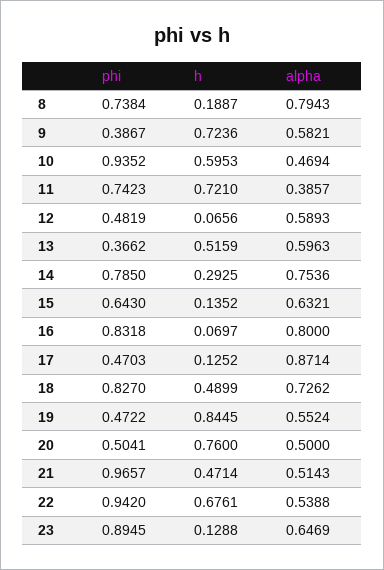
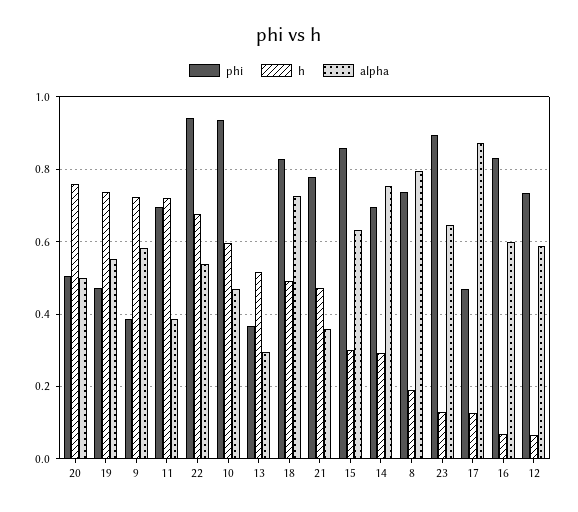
  {
    "phi": {
      "8": 0.7384,
      "9": 0.3867,
      "10": 0.9352,
-     "11": 0.7423,
+     "11": 0.7,
-     "12": 0.4819,
+     "12": 0.74,
      "13": 0.3662,
-     "14": 0.785,
+     "14": 0.7,
-     "15": 0.643,
+     "15": 0.86,
      "16": 0.8318,
      "17": 0.4703,
      "18": 0.827,
      "19": 0.4722,
      "20": 0.5041,
-     "21": 0.9657,
+     "21": 0.78,
      "22": 0.942,
      "23": 0.8945
    },
    "h": {
      "8": 0.1887,
      "9": 0.7236,
      "10": 0.5953,
      "11": 0.721,
      "12": 0.0656,
      "13": 0.5159,
      "14": 0.2925,
-     "15": 0.1352,
+     "15": 0.3,
      "16": 0.0697,
      "17": 0.1252,
      "18": 0.4899,
-     "19": 0.8445,
+     "19": 0.74,
      "20": 0.76,
      "21": 0.4714,
      "22": 0.6761,
      "23": 0.1288
    },
    "alpha": {
      "8": 0.7943,
      "9": 0.5821,
      "10": 0.4694,
      "11": 0.3857,
      "12": 0.5893,
-     "13": 0.5963,
+     "13": 0.3,
      "14": 0.7536,
      "15": 0.6321,
-     "16": 0.8,
+     "16": 0.6,
      "17": 0.8714,
      "18": 0.7262,
      "19": 0.5524,
      "20": 0.5,
-     "21": 0.5143,
+     "21": 0.36,
      "22": 0.5388,
      "23": 0.6469
    }
  }

